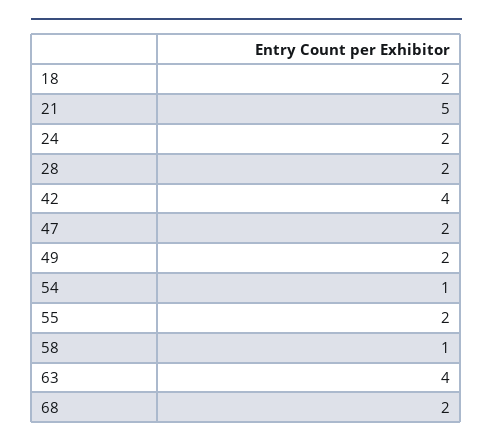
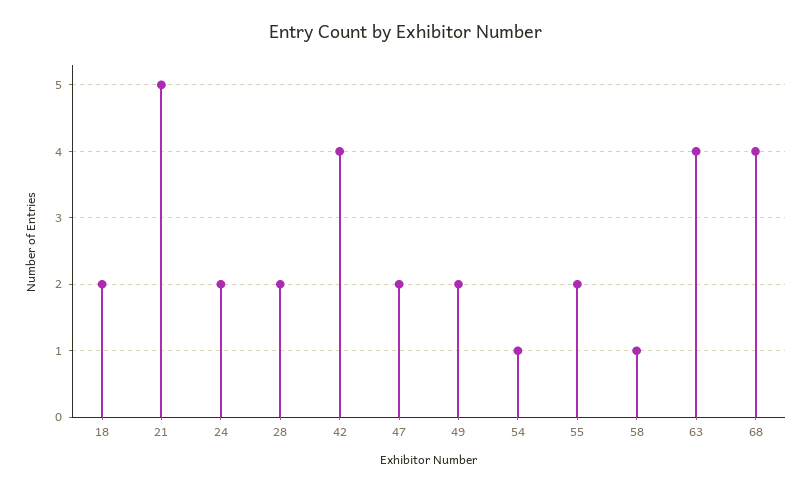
  {
    "18": 2,
    "21": 5,
    "24": 2,
    "28": 2,
    "42": 4,
    "47": 2,
    "49": 2,
    "54": 1,
    "55": 2,
    "58": 1,
    "63": 4,
-   "68": 2
+   "68": 4
  }

